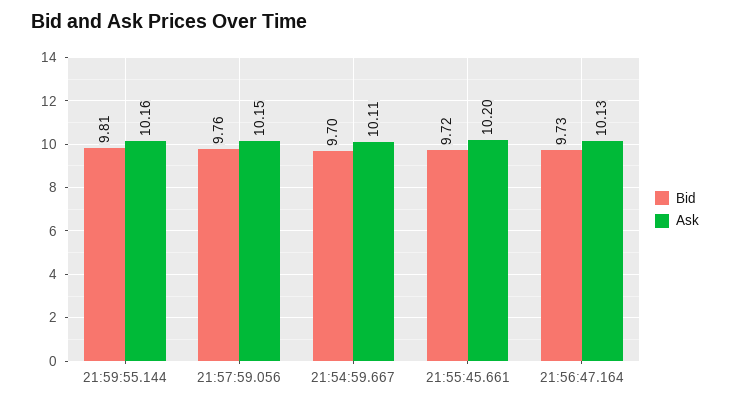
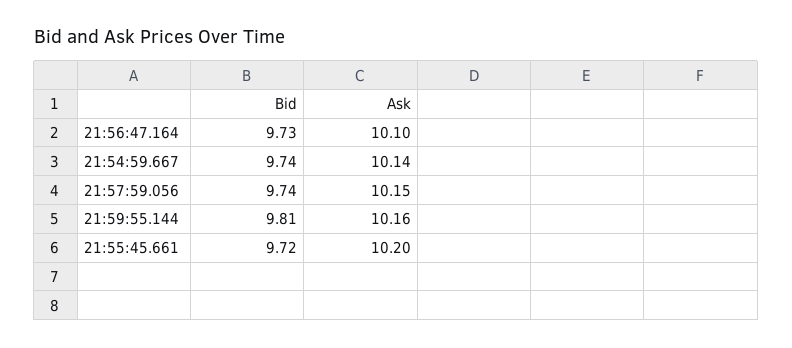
  {
    "Bid": {
      "21:59:55.144": 9.81,
-     "21:57:59.056": 9.76,
+     "21:57:59.056": 9.74,
-     "21:54:59.667": 9.7,
+     "21:54:59.667": 9.74,
      "21:55:45.661": 9.72,
      "21:56:47.164": 9.73
    },
    "Ask": {
      "21:59:55.144": 10.16,
      "21:57:59.056": 10.15,
-     "21:54:59.667": 10.11,
+     "21:54:59.667": 10.14,
      "21:55:45.661": 10.2,
-     "21:56:47.164": 10.13
+     "21:56:47.164": 10.1
    }
  }

